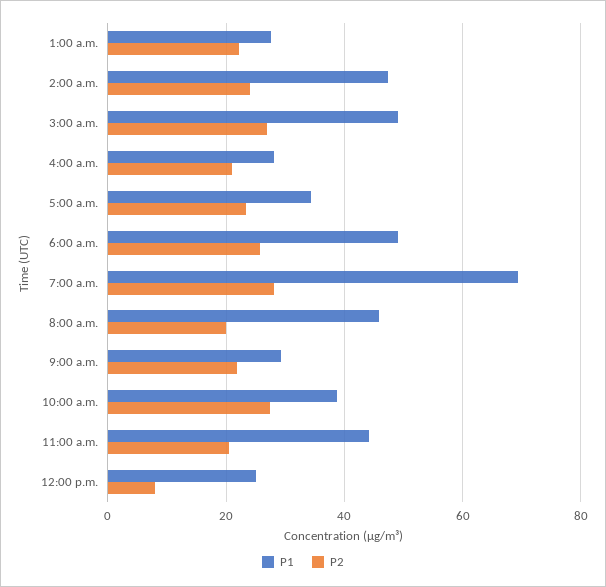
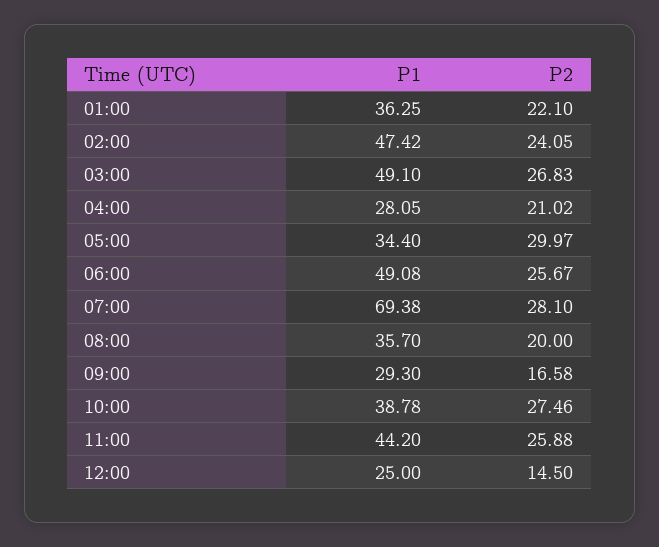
  {
    "P1": {
-     "1:00 a.m.": 28,
+     "1:00 a.m.": 36.25,
      "2:00 a.m.": 47.42,
      "3:00 a.m.": 49.1,
      "4:00 a.m.": 28.05,
      "5:00 a.m.": 34.4,
      "6:00 a.m.": 49.08,
      "7:00 a.m.": 69.38,
-     "8:00 a.m.": 46,
+     "8:00 a.m.": 35.7,
      "9:00 a.m.": 29.3,
      "10:00 a.m.": 38.78,
      "11:00 a.m.": 44.2,
      "12:00 p.m.": 25
    },
    "P2": {
      "1:00 a.m.": 22.1,
      "2:00 a.m.": 24.05,
      "3:00 a.m.": 26.83,
      "4:00 a.m.": 21.02,
-     "5:00 a.m.": 24,
+     "5:00 a.m.": 29.97,
      "6:00 a.m.": 25.67,
      "7:00 a.m.": 28.1,
      "8:00 a.m.": 20,
-     "9:00 a.m.": 22,
+     "9:00 a.m.": 16.58,
      "10:00 a.m.": 27.46,
-     "11:00 a.m.": 20,
+     "11:00 a.m.": 25.88,
-     "12:00 p.m.": 8
+     "12:00 p.m.": 14.5
    }
  }

